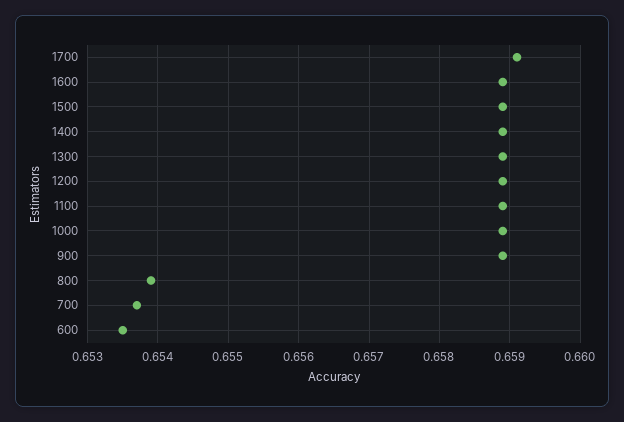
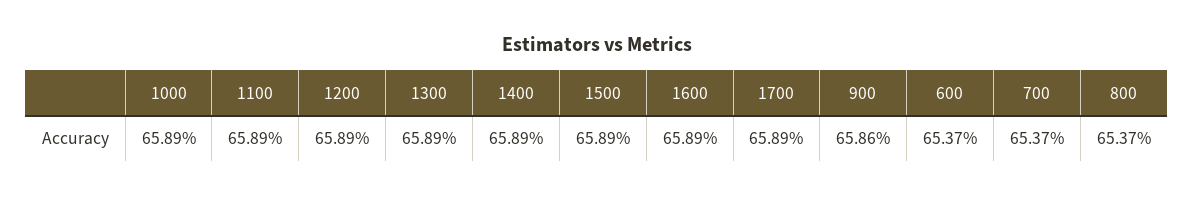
  {
-   "1700": 0.6591,
+   "1700": 0.6589,
    "1600": 0.6589,
    "1500": 0.6589,
    "1400": 0.6589,
    "1300": 0.6589,
    "1200": 0.6589,
    "1100": 0.6589,
    "1000": 0.6589,
-   "900": 0.6589,
+   "900": 0.6586,
-   "800": 0.6539,
+   "800": 0.6537,
    "700": 0.6537,
-   "600": 0.6535
+   "600": 0.6537
  }

